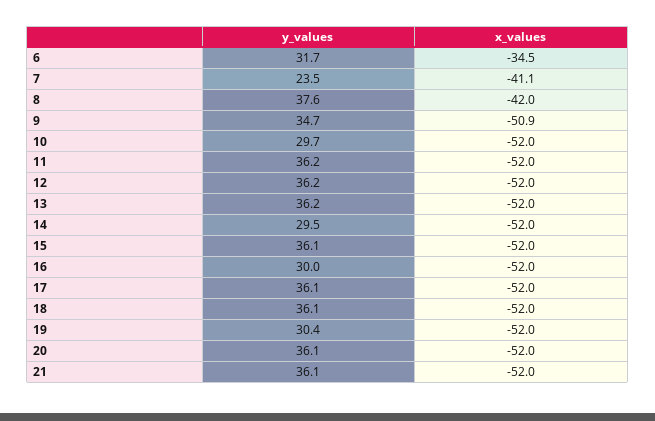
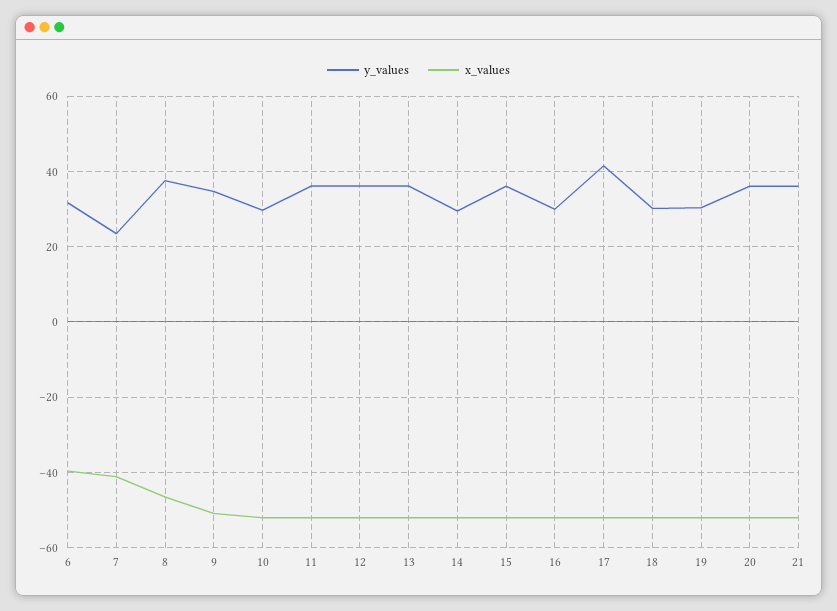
  {
    "y_values": {
      "6": 31.7,
      "7": 23.5,
      "8": 37.6,
      "9": 34.7,
      "10": 29.7,
      "11": 36.2,
      "12": 36.2,
      "13": 36.2,
      "14": 29.5,
      "15": 36.1,
      "16": 30,
-     "17": 36.1,
+     "17": 42,
-     "18": 36.1,
+     "18": 30,
      "19": 30.4,
      "20": 36.1,
      "21": 36.1
    },
    "x_values": {
-     "6": -34.5,
+     "6": -40,
      "7": -41.1,
-     "8": -42,
+     "8": -46,
      "9": -50.9,
      "10": -52,
      "11": -52,
      "12": -52,
      "13": -52,
      "14": -52,
      "15": -52,
      "16": -52,
      "17": -52,
      "18": -52,
      "19": -52,
      "20": -52,
      "21": -52
    }
  }

